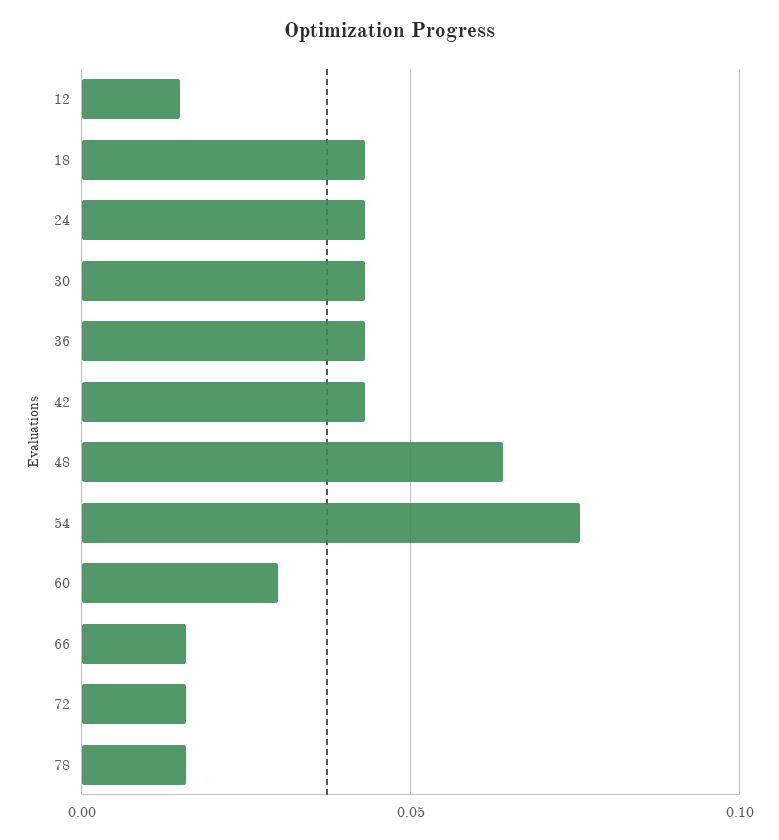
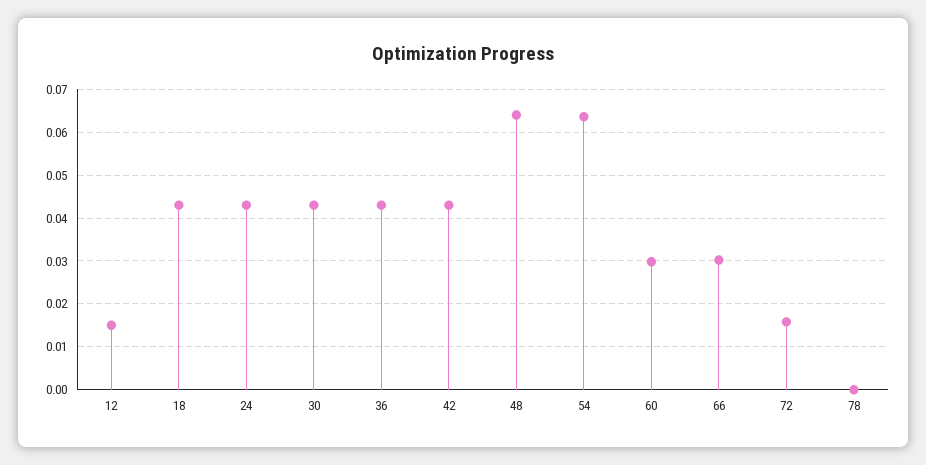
  {
    "12": 0.016,
    "18": 0.044,
    "24": 0.044,
    "30": 0.044,
    "36": 0.044,
    "42": 0.044,
    "48": 0.064,
-   "54": 0.075,
+   "54": 0.064,
    "60": 0.03,
-   "66": 0.015,
+   "66": 0.03,
    "72": 0.016,
-   "78": 0.015
+   "78": 0
  }

